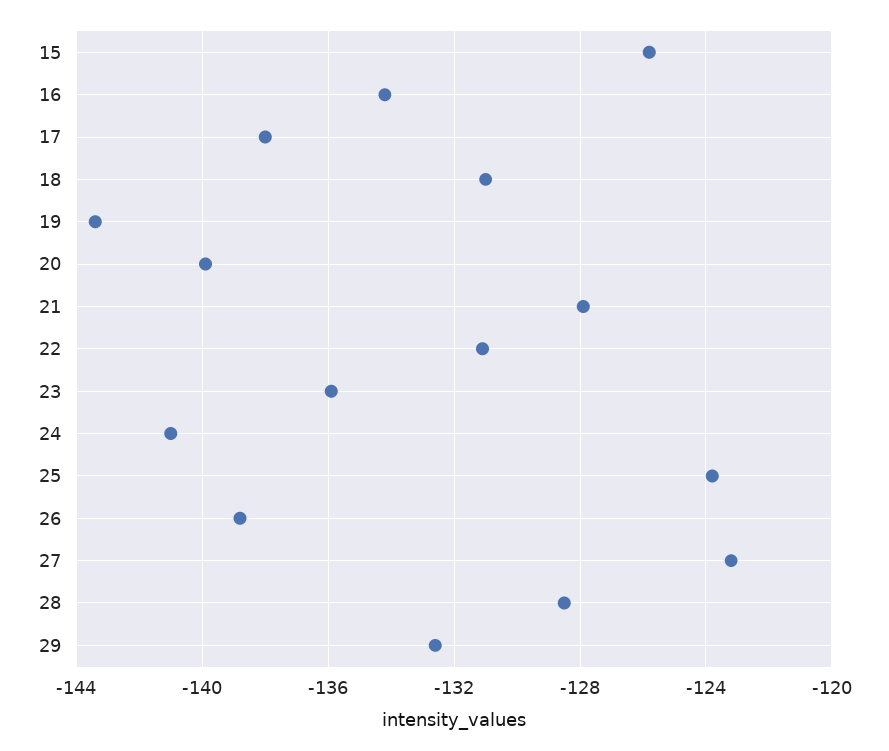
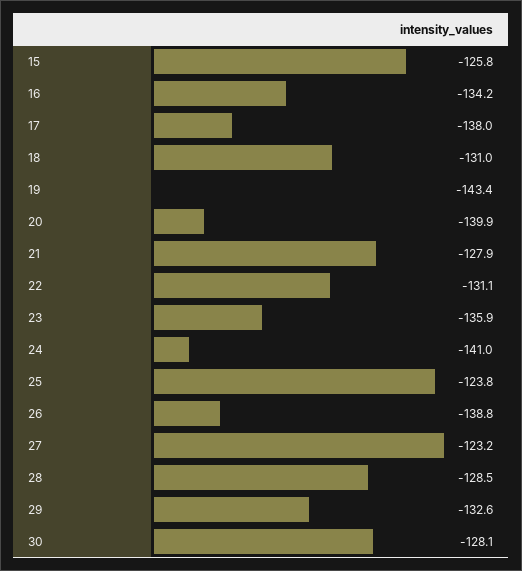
  {
    "15": -125.8,
    "16": -134.2,
    "17": -138,
    "18": -131,
    "19": -143.4,
    "20": -139.9,
    "21": -127.9,
    "22": -131.1,
    "23": -135.9,
    "24": -141,
    "25": -123.8,
    "26": -138.8,
    "27": -123.2,
    "28": -128.5,
-   "29": -132.6
+   "29": -132.6,
+   "30": -128.1
  }

